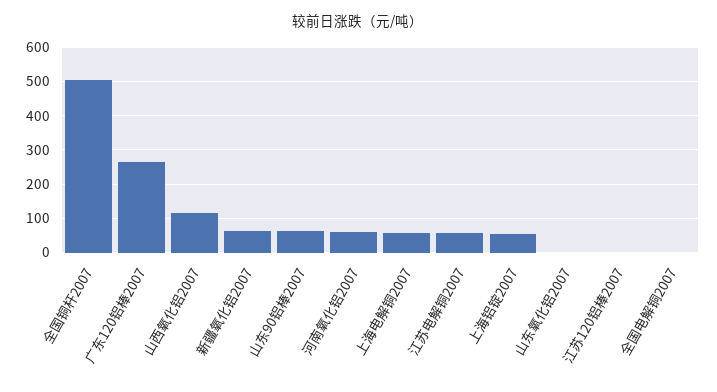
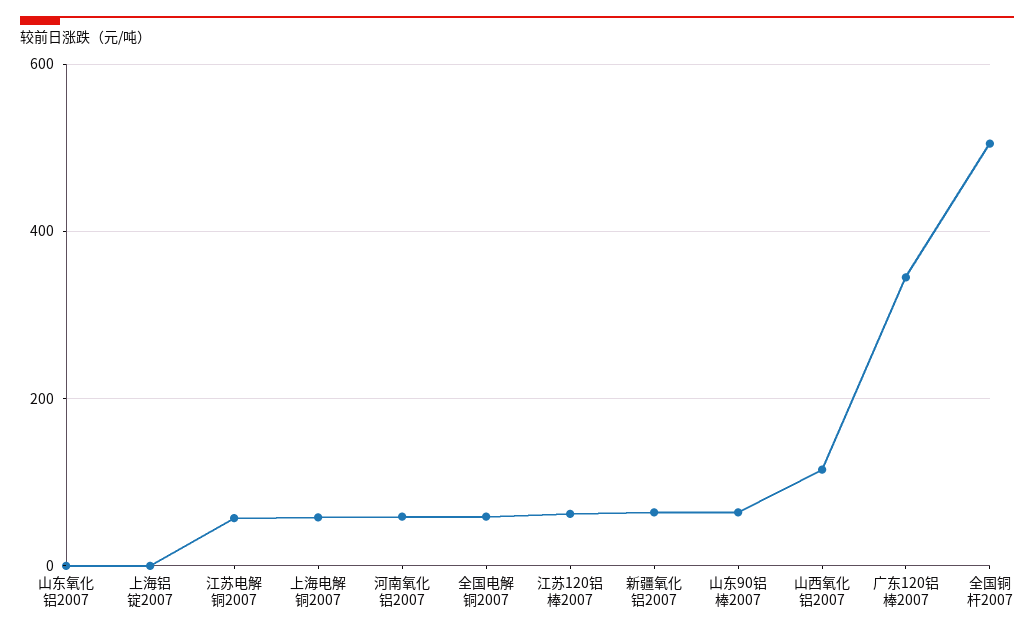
  {
    "全国铜杆2007": 500,
-   "广东120铝棒2007": 260,
+   "广东120铝棒2007": 340,
    "山西氧化铝2007": 120,
    "新疆氧化铝2007": 60,
    "山东90铝棒2007": 60,
    "河南氧化铝2007": 60,
    "上海电解铜2007": 60,
    "江苏电解铜2007": 60,
-   "上海铝锭2007": 60,
+   "上海铝锭2007": 0,
    "山东氧化铝2007": 0,
-   "江苏120铝棒2007": 0,
+   "江苏120铝棒2007": 60,
-   "全国电解铜2007": 0
+   "全国电解铜2007": 60
  }

